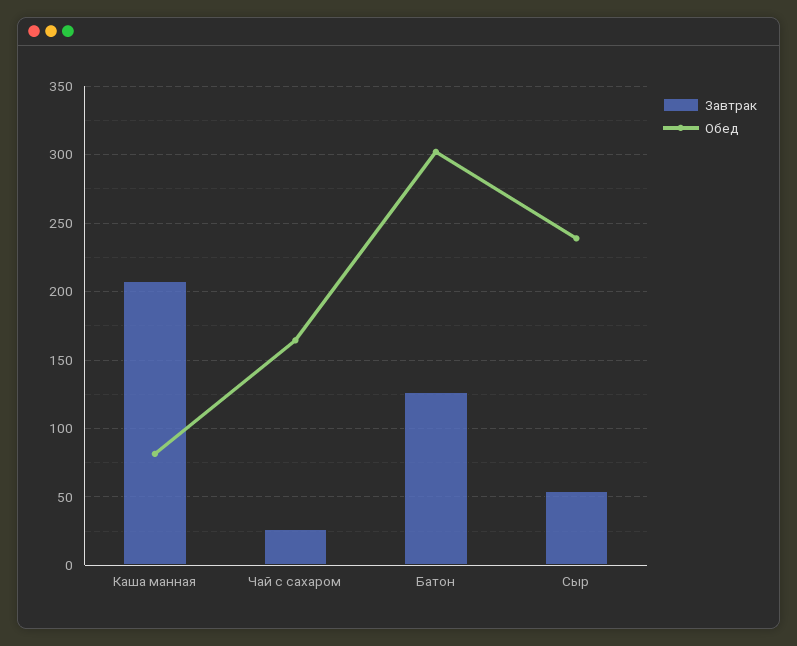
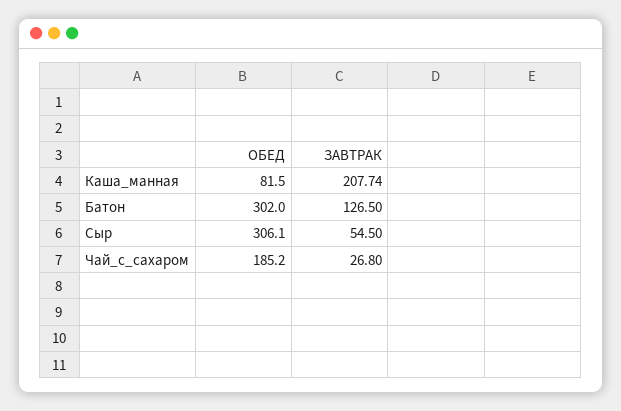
  {
    "Завтрак": {
      "Каша манная": 207.74,
      "Чай с сахаром": 26.8,
      "Батон": 126.5,
      "Сыр": 54.5
    },
    "Обед": {
      "Каша манная": 81.5,
-     "Чай с сахаром": 165,
+     "Чай с сахаром": 185.2,
      "Батон": 302,
-     "Сыр": 240
+     "Сыр": 306.1
    }
  }

